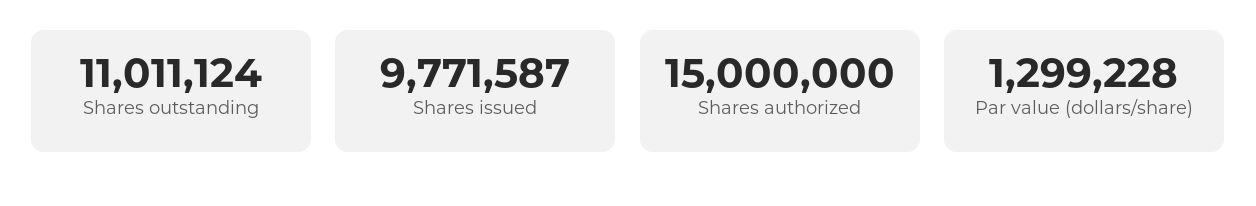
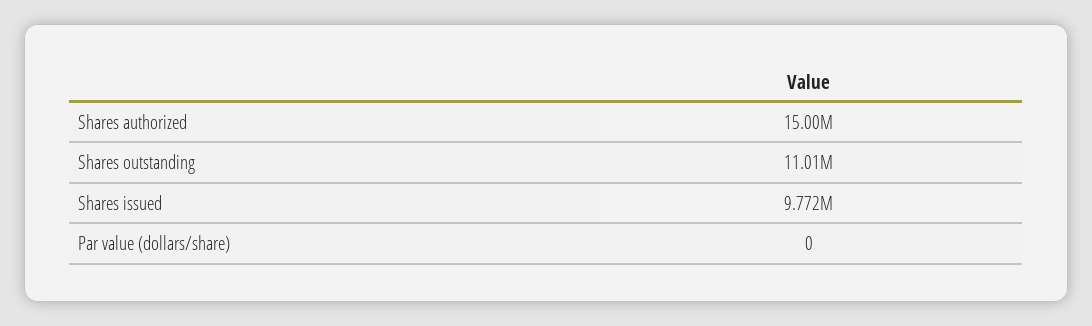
  {
    "Shares outstanding": 11011124,
    "Shares issued": 9771587,
    "Shares authorized": 15000000,
-   "Par value (dollars/share)": 1299228
+   "Par value (dollars/share)": 0
  }

